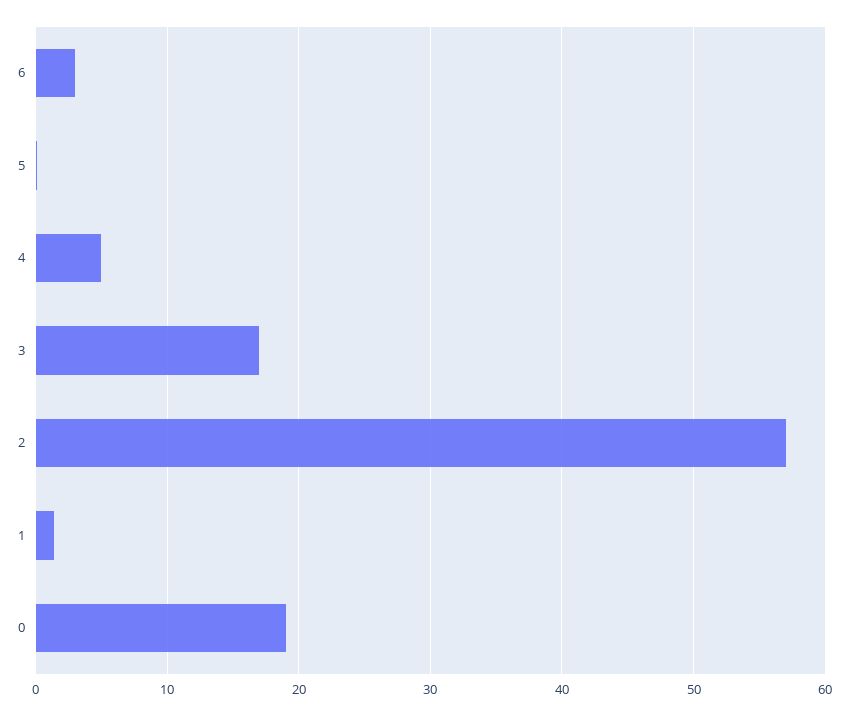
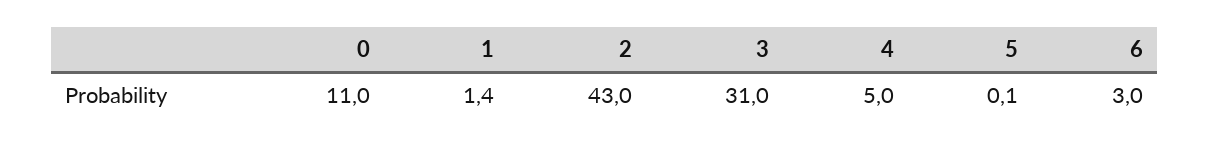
  {
    "6": 3,
    "5": 0.1,
    "4": 5,
-   "3": 17,
+   "3": 31,
-   "2": 57,
+   "2": 43,
    "1": 1.4,
-   "0": 19
+   "0": 11
  }

